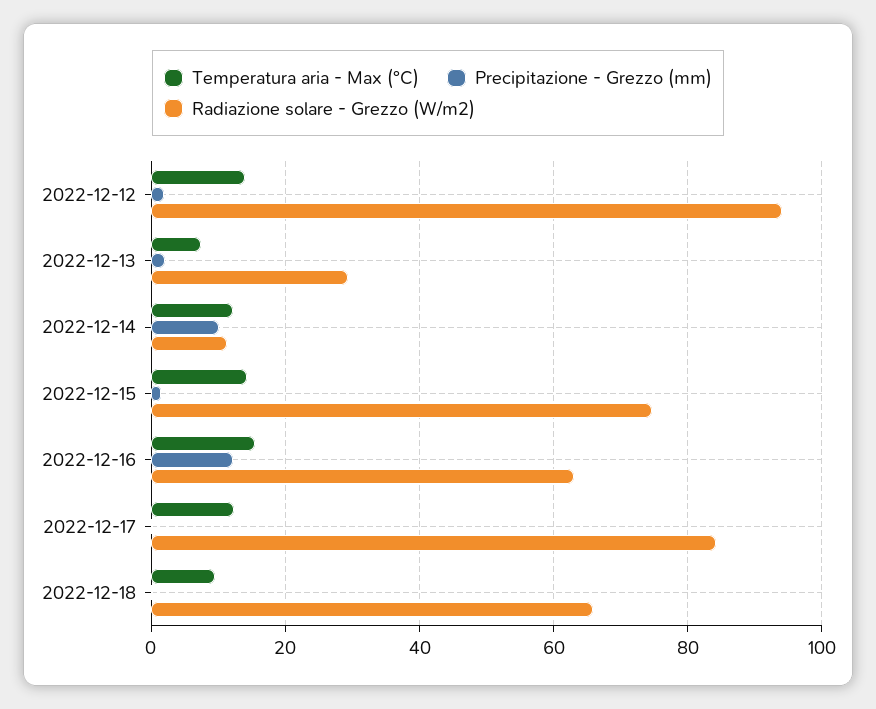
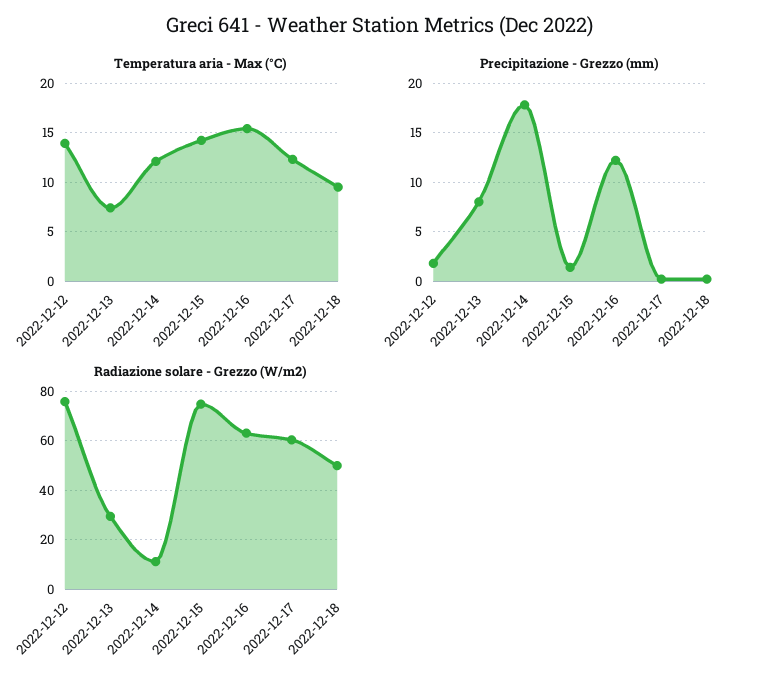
  {
    "Temperatura aria - Max (°C)": {
      "2022-12-12": 14,
      "2022-12-13": 7,
      "2022-12-14": 12,
      "2022-12-15": 14,
      "2022-12-16": 15,
      "2022-12-17": 12,
      "2022-12-18": 10
    },
    "Precipitazione - Grezzo (mm)": {
      "2022-12-12": 2,
-     "2022-12-13": 2,
+     "2022-12-13": 8,
-     "2022-12-14": 10,
+     "2022-12-14": 18,
      "2022-12-15": 1,
      "2022-12-16": 12,
      "2022-12-17": 0,
      "2022-12-18": 0
    },
    "Radiazione solare - Grezzo (W/m2)": {
-     "2022-12-12": 94,
+     "2022-12-12": 75,
      "2022-12-13": 30,
      "2022-12-14": 12,
      "2022-12-15": 74,
      "2022-12-16": 64,
-     "2022-12-17": 84,
+     "2022-12-17": 60,
-     "2022-12-18": 66
+     "2022-12-18": 50
    }
  }

